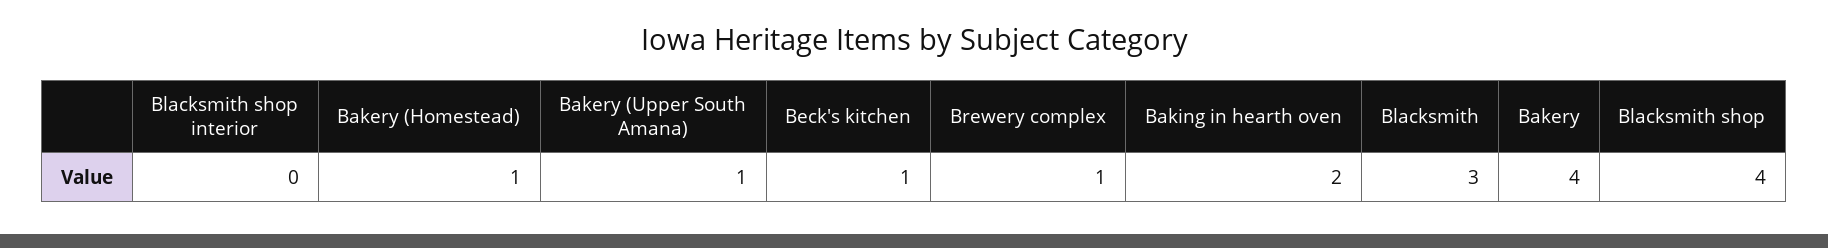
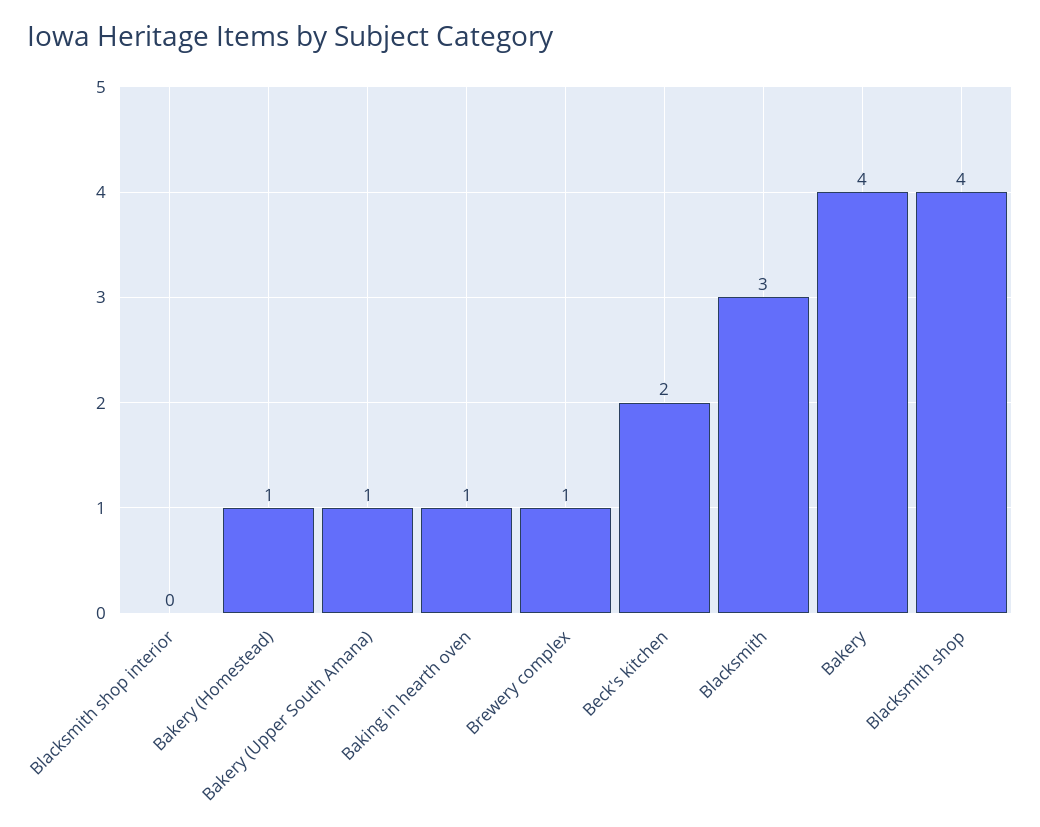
  {
    "Blacksmith shop interior": 0,
    "Bakery (Homestead)": 1,
    "Bakery (Upper South Amana)": 1,
-   "Beck's kitchen": 1,
+   "Beck's kitchen": 2,
    "Brewery complex": 1,
-   "Baking in hearth oven": 2,
+   "Baking in hearth oven": 1,
    "Blacksmith": 3,
    "Bakery": 4,
    "Blacksmith shop": 4
  }

